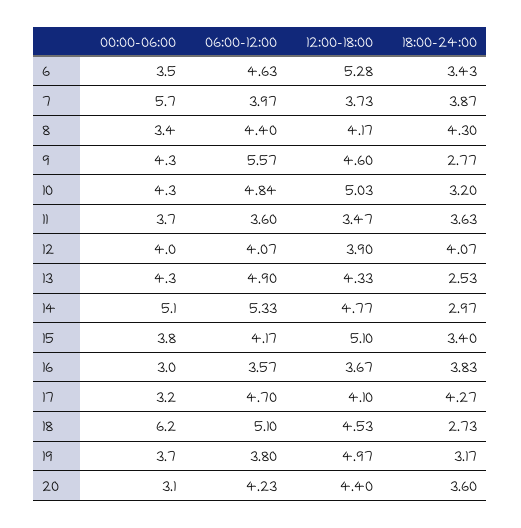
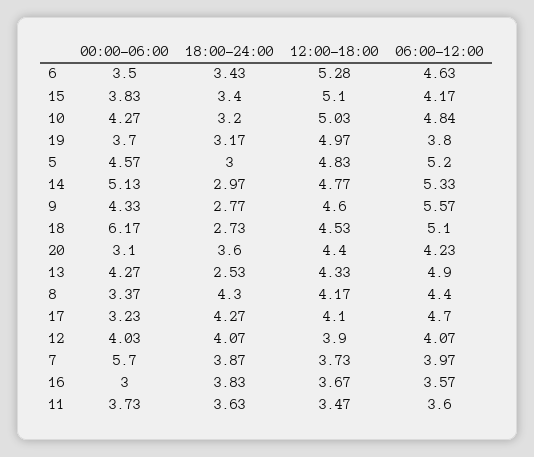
  {
    "00:00-06:00": {
      "6": 3.5,
      "7": 5.7,
      "8": 3.37,
      "9": 4.33,
      "10": 4.27,
      "11": 3.73,
      "12": 4.03,
      "13": 4.27,
      "14": 5.13,
      "15": 3.83,
      "16": 3,
      "17": 3.23,
      "18": 6.17,
      "19": 3.7,
-     "20": 3.1
+     "20": 3.1,
+     "5": 4.57
    },
    "06:00-12:00": {
      "6": 4.63,
      "7": 3.97,
      "8": 4.4,
      "9": 5.57,
      "10": 4.84,
      "11": 3.6,
      "12": 4.07,
      "13": 4.9,
      "14": 5.33,
      "15": 4.17,
      "16": 3.57,
      "17": 4.7,
      "18": 5.1,
      "19": 3.8,
-     "20": 4.23
+     "20": 4.23,
+     "5": 5.2
    },
    "12:00-18:00": {
      "6": 5.28,
      "7": 3.73,
      "8": 4.17,
      "9": 4.6,
      "10": 5.03,
      "11": 3.47,
      "12": 3.9,
      "13": 4.33,
      "14": 4.77,
      "15": 5.1,
      "16": 3.67,
      "17": 4.1,
      "18": 4.53,
      "19": 4.97,
-     "20": 4.4
+     "20": 4.4,
+     "5": 4.83
    },
    "18:00-24:00": {
      "6": 3.43,
      "7": 3.87,
      "8": 4.3,
      "9": 2.77,
      "10": 3.2,
      "11": 3.63,
      "12": 4.07,
      "13": 2.53,
      "14": 2.97,
      "15": 3.4,
      "16": 3.83,
      "17": 4.27,
      "18": 2.73,
      "19": 3.17,
-     "20": 3.6
+     "20": 3.6,
+     "5": 3
    }
  }

